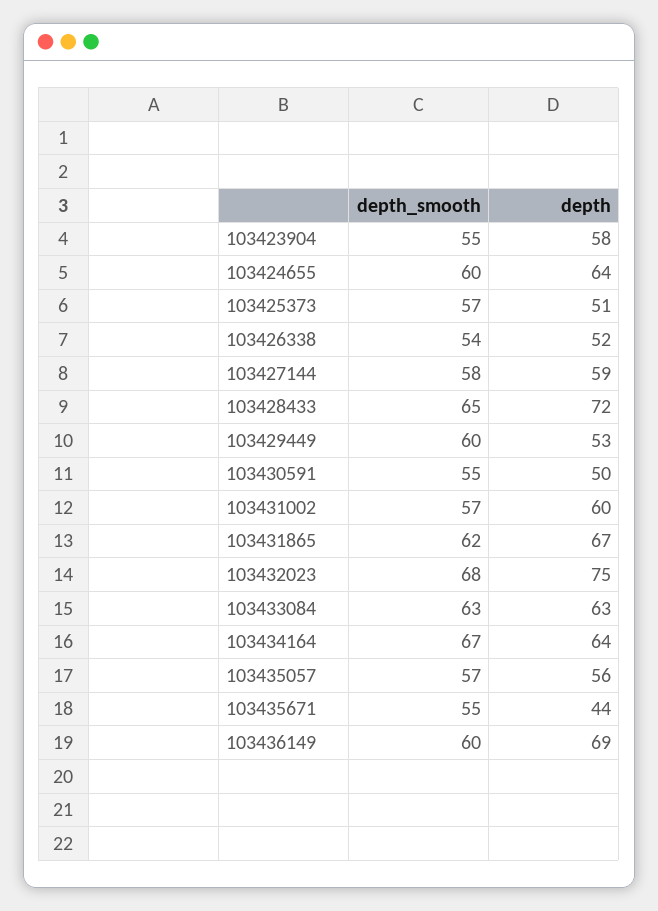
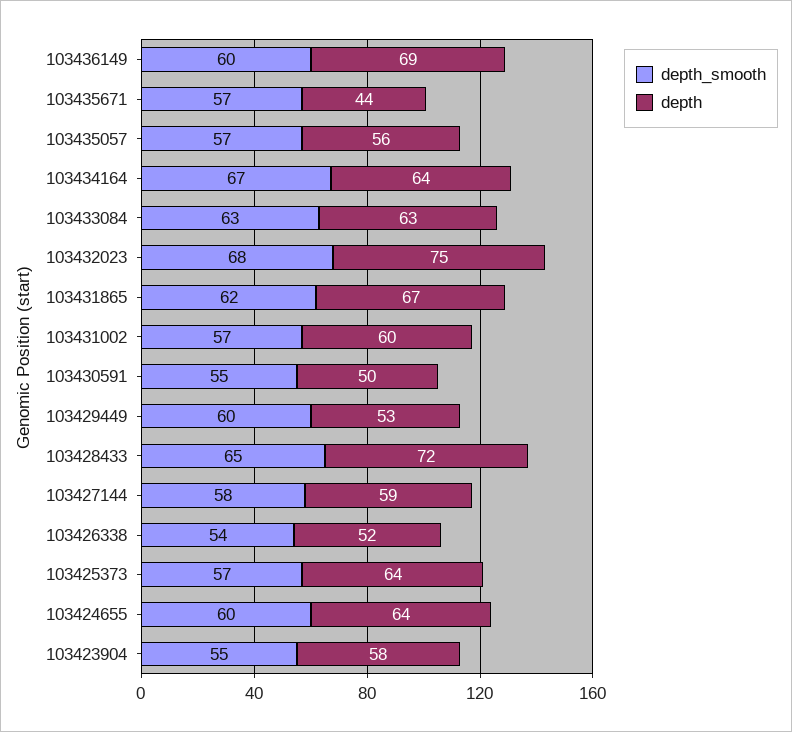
  {
    "depth_smooth": {
      "103423904": 55,
      "103424655": 60,
      "103425373": 57,
      "103426338": 54,
      "103427144": 58,
      "103428433": 65,
      "103429449": 60,
      "103430591": 55,
      "103431002": 57,
      "103431865": 62,
      "103432023": 68,
      "103433084": 63,
      "103434164": 67,
      "103435057": 57,
-     "103435671": 55,
+     "103435671": 57,
      "103436149": 60
    },
    "depth": {
      "103423904": 58,
      "103424655": 64,
-     "103425373": 51,
+     "103425373": 64,
      "103426338": 52,
      "103427144": 59,
      "103428433": 72,
      "103429449": 53,
      "103430591": 50,
      "103431002": 60,
      "103431865": 67,
      "103432023": 75,
      "103433084": 63,
      "103434164": 64,
      "103435057": 56,
      "103435671": 44,
      "103436149": 69
    }
  }

